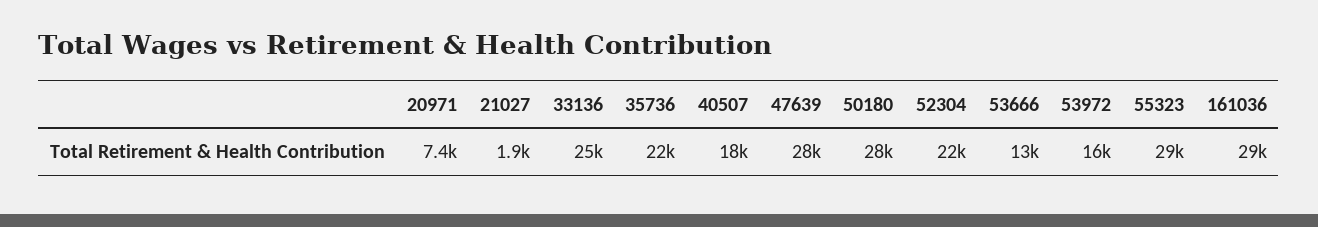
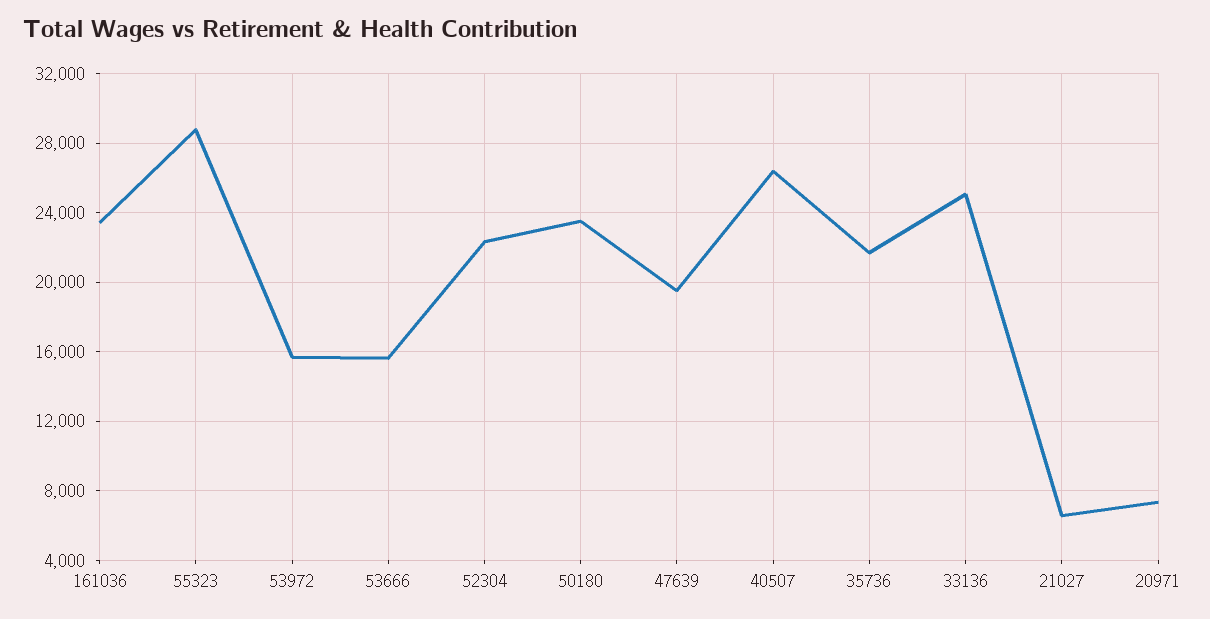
  {
    "20971": 7400,
-   "21027": 1900,
+   "21027": 6500,
    "33136": 25000,
    "35736": 22000,
-   "40507": 18000,
+   "40507": 26500,
-   "47639": 28000,
+   "47639": 19500,
-   "50180": 28000,
+   "50180": 23500,
    "52304": 22000,
-   "53666": 13000,
+   "53666": 15500,
    "53972": 16000,
    "55323": 29000,
-   "161036": 29000
+   "161036": 23500
  }

